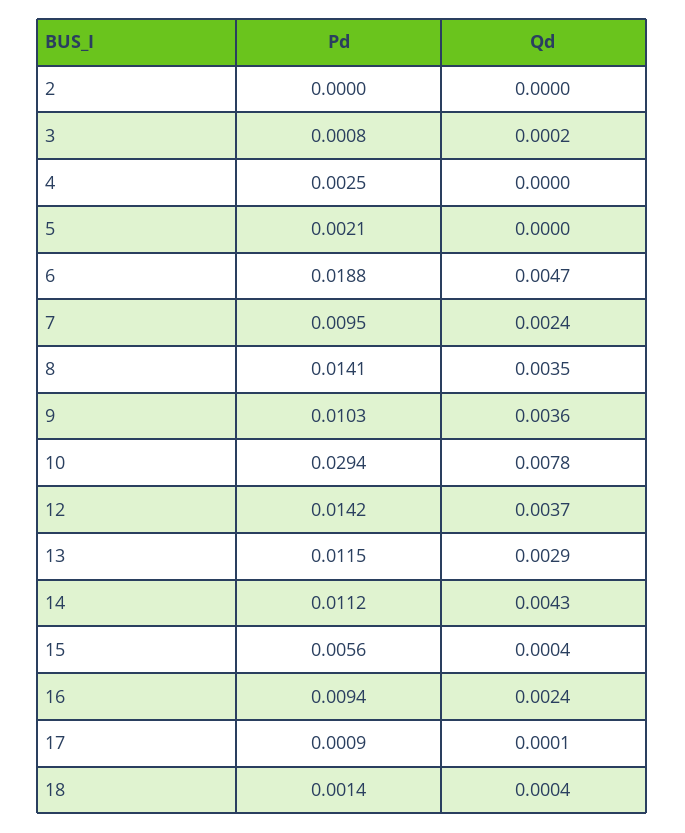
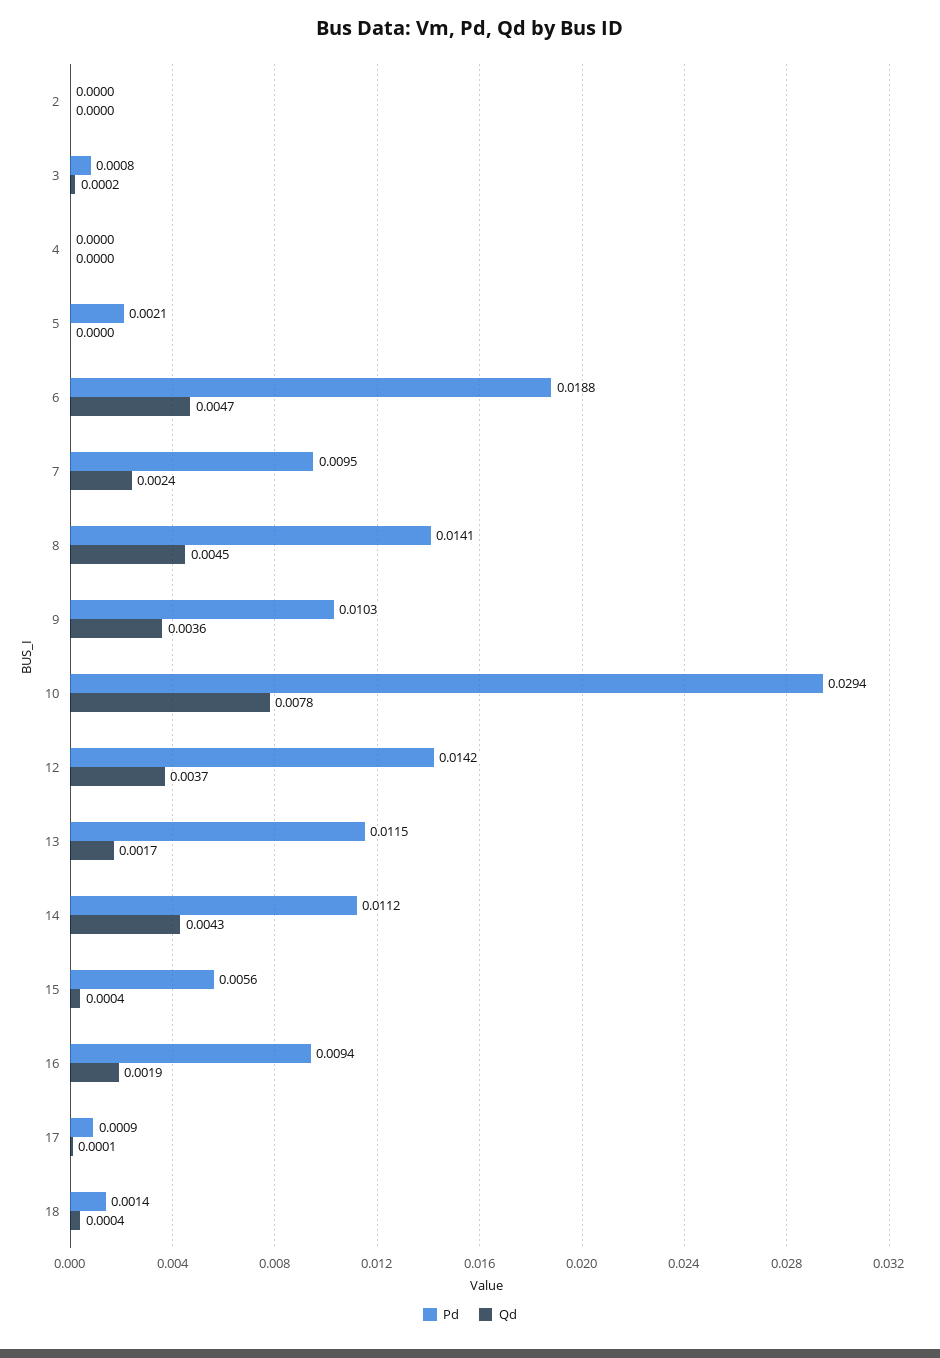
  {
    "Pd": {
      "2": 0,
      "3": 0.0008,
-     "4": 0.0025,
+     "4": 0,
      "5": 0.0021,
      "6": 0.0188,
      "7": 0.0095,
      "8": 0.0141,
      "9": 0.0103,
      "10": 0.0294,
      "12": 0.0142,
      "13": 0.0115,
      "14": 0.0112,
      "15": 0.0056,
      "16": 0.0094,
      "17": 0.0009,
      "18": 0.0014
    },
    "Qd": {
      "2": 0,
      "3": 0.0002,
      "4": 0,
      "5": 0,
      "6": 0.0047,
      "7": 0.0024,
-     "8": 0.0035,
+     "8": 0.0045,
      "9": 0.0036,
      "10": 0.0078,
      "12": 0.0037,
-     "13": 0.0029,
+     "13": 0.0017,
      "14": 0.0043,
      "15": 0.0004,
-     "16": 0.0024,
+     "16": 0.0019,
      "17": 0.0001,
      "18": 0.0004
    }
  }

